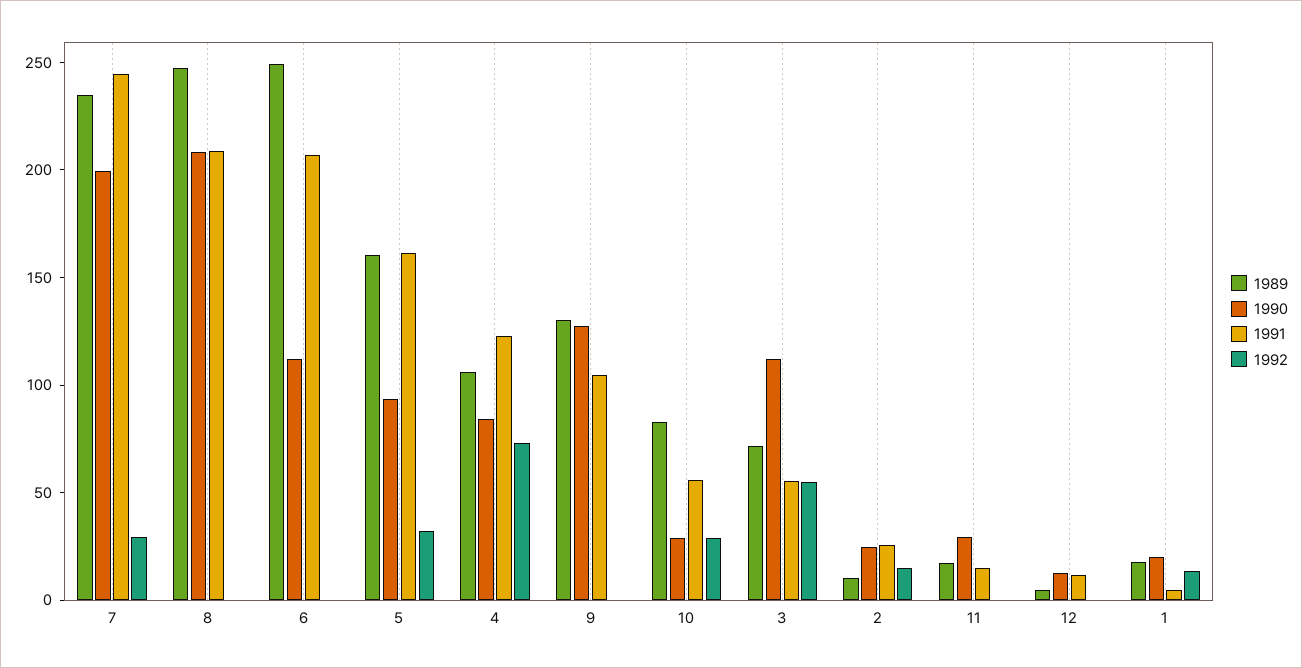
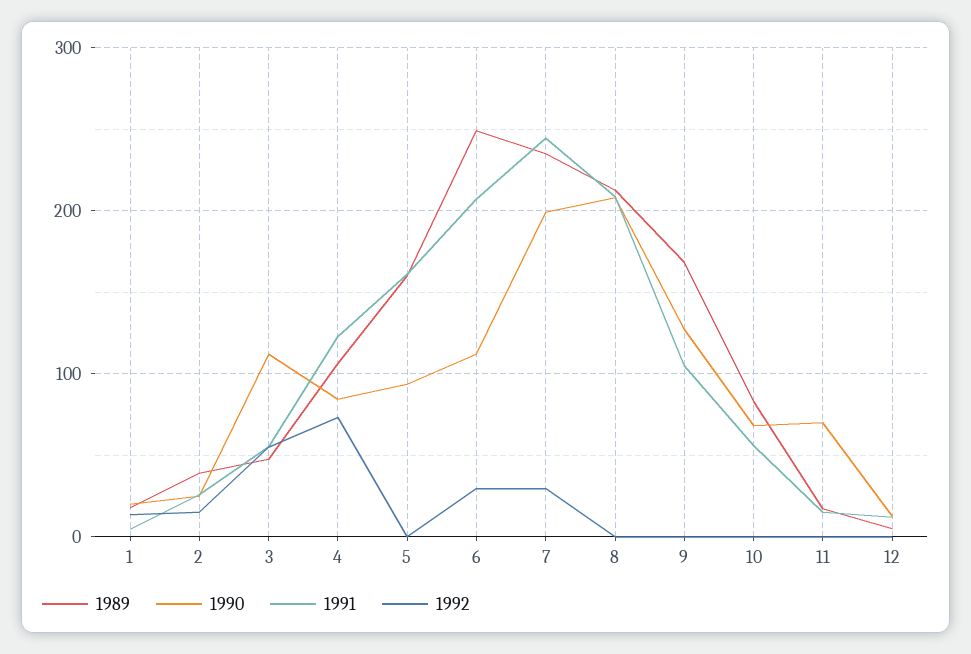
  {
    "1989": {
      "7": 240,
-     "8": 250,
+     "8": 210,
      "6": 250,
      "5": 160,
      "4": 110,
-     "9": 130,
+     "9": 170,
      "10": 80,
-     "3": 70,
+     "3": 50,
-     "2": 10,
+     "2": 40,
      "11": 20,
      "12": 0,
      "1": 20
    },
    "1990": {
      "7": 200,
      "8": 210,
      "6": 110,
      "5": 90,
      "4": 80,
      "9": 130,
-     "10": 30,
+     "10": 70,
      "3": 110,
      "2": 20,
-     "11": 30,
+     "11": 70,
      "12": 10,
      "1": 20
    },
    "1991": {
      "7": 240,
      "8": 210,
      "6": 210,
      "5": 160,
      "4": 120,
      "9": 100,
      "10": 60,
      "3": 60,
      "2": 30,
      "11": 20,
      "12": 10,
      "1": 0
    },
    "1992": {
      "7": 30,
      "8": 0,
-     "6": 0,
+     "6": 30,
-     "5": 30,
+     "5": 0,
      "4": 70,
      "9": 0,
-     "10": 30,
+     "10": 0,
      "3": 60,
      "2": 20,
      "11": 0,
      "12": 0,
      "1": 10
    }
  }

